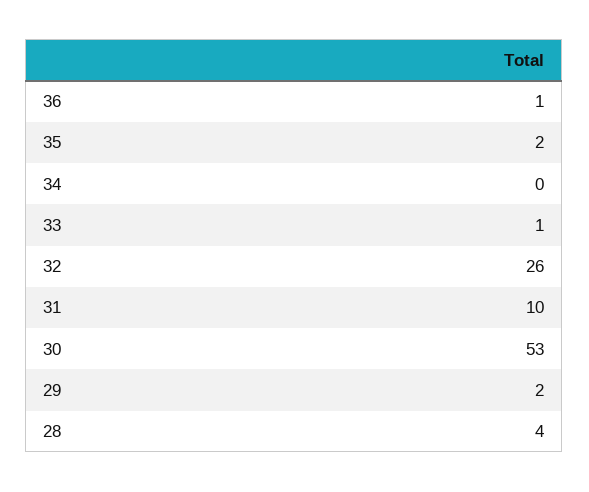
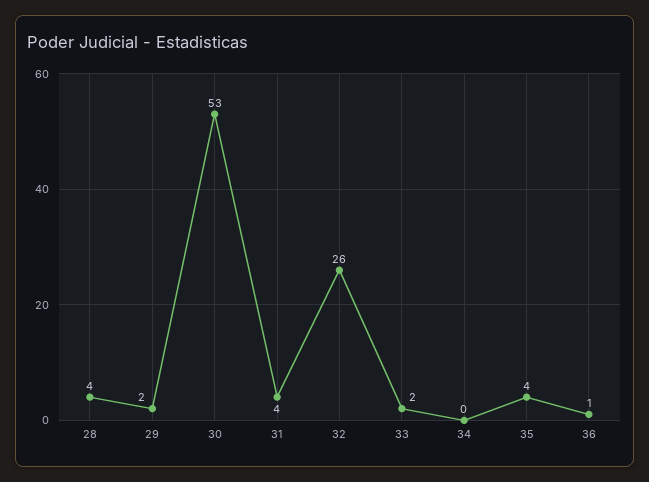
  {
    "36": 1,
-   "35": 2,
+   "35": 4,
    "34": 0,
-   "33": 1,
+   "33": 2,
    "32": 26,
-   "31": 10,
+   "31": 4,
    "30": 53,
    "29": 2,
    "28": 4
  }

